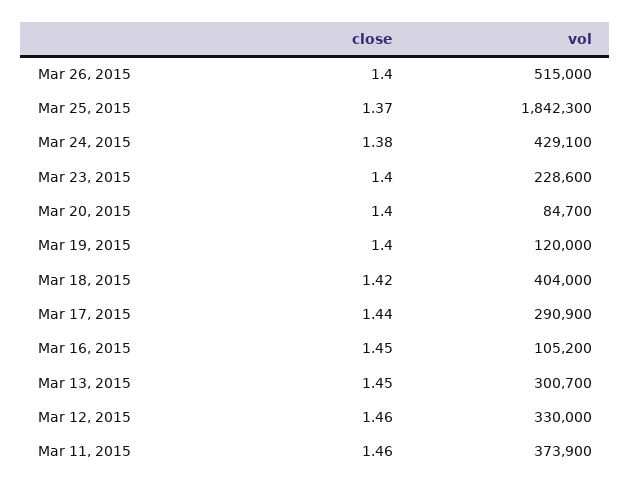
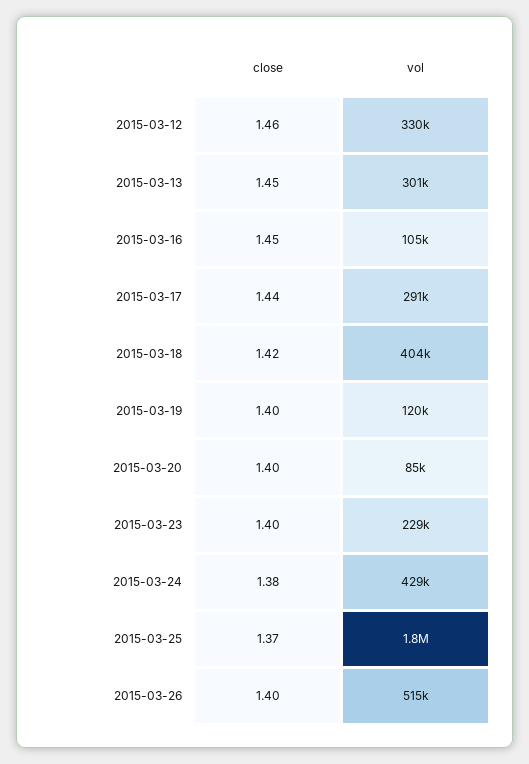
  {
    "close": {
      "Mar 26, 2015": 1.4,
      "Mar 25, 2015": 1.37,
      "Mar 24, 2015": 1.38,
      "Mar 23, 2015": 1.4,
      "Mar 20, 2015": 1.4,
      "Mar 19, 2015": 1.4,
      "Mar 18, 2015": 1.42,
      "Mar 17, 2015": 1.44,
      "Mar 16, 2015": 1.45,
      "Mar 13, 2015": 1.45,
-     "Mar 12, 2015": 1.46,
+     "Mar 12, 2015": 1.46
-     "Mar 11, 2015": 1.46
    },
    "vol": {
      "Mar 26, 2015": 515000,
      "Mar 25, 2015": 1842300,
      "Mar 24, 2015": 429100,
      "Mar 23, 2015": 228600,
      "Mar 20, 2015": 84700,
      "Mar 19, 2015": 120000,
      "Mar 18, 2015": 404000,
      "Mar 17, 2015": 290900,
      "Mar 16, 2015": 105200,
      "Mar 13, 2015": 300700,
-     "Mar 12, 2015": 330000,
+     "Mar 12, 2015": 330000
-     "Mar 11, 2015": 373900
    }
  }

